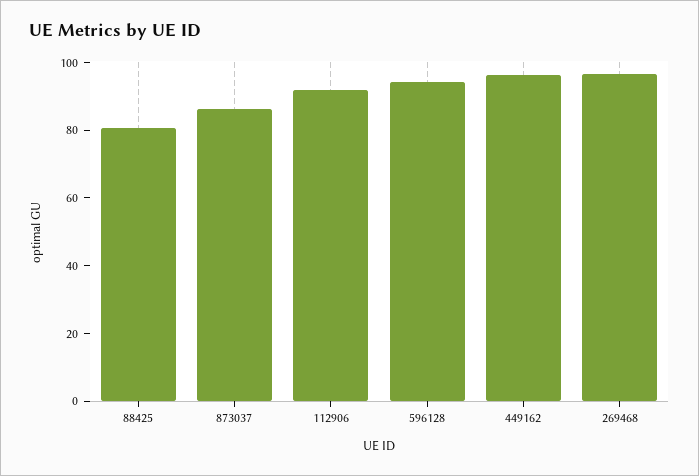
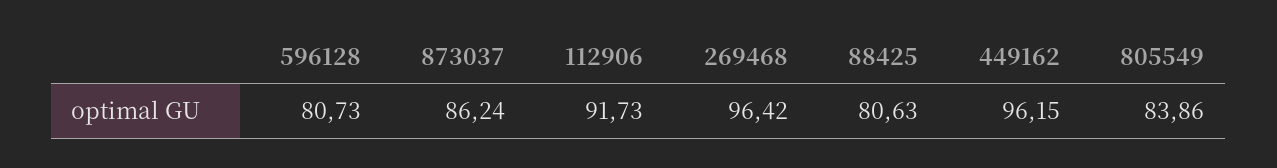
  {
    "88425": 80.63,
    "873037": 86.24,
    "112906": 91.73,
-   "596128": 95,
+   "596128": 80.73,
    "449162": 96.15,
-   "269468": 96.42
+   "269468": 96.42,
+   "805549": 83.86
  }

